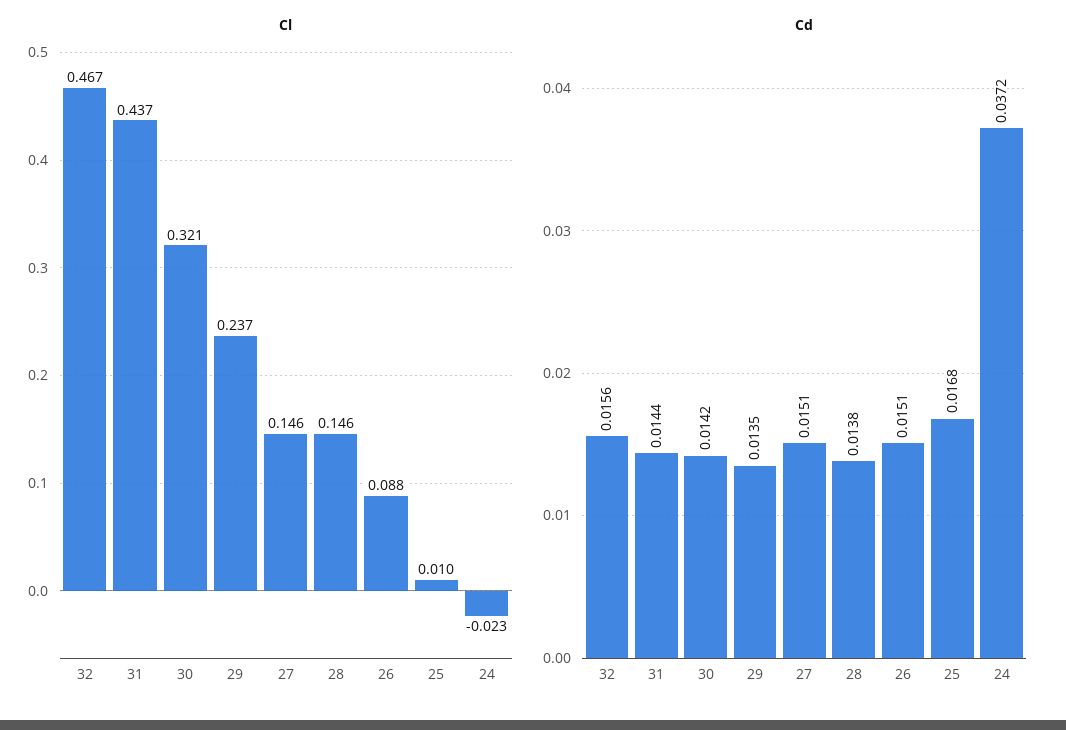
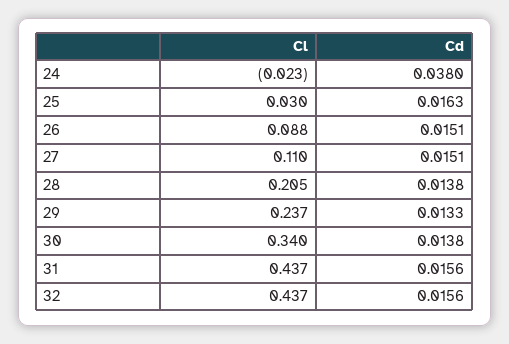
  {
    "Cl": {
-     "32": 0.467,
+     "32": 0.437,
      "31": 0.437,
-     "30": 0.321,
+     "30": 0.34,
      "29": 0.237,
-     "27": 0.146,
+     "27": 0.11,
-     "28": 0.146,
+     "28": 0.205,
      "26": 0.088,
-     "25": 0.01,
+     "25": 0.03,
      "24": -0.023
    },
    "Cd": {
      "32": 0.0156,
-     "31": 0.0144,
+     "31": 0.0156,
-     "30": 0.0142,
+     "30": 0.0138,
-     "29": 0.0135,
+     "29": 0.0133,
      "27": 0.0151,
      "28": 0.0138,
      "26": 0.0151,
-     "25": 0.0168,
+     "25": 0.0163,
-     "24": 0.0372
+     "24": 0.038
    }
  }

